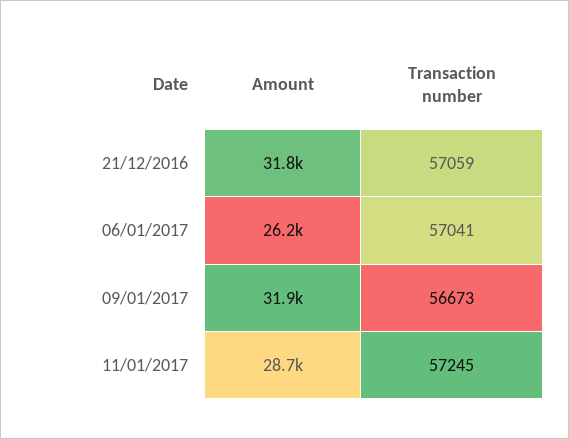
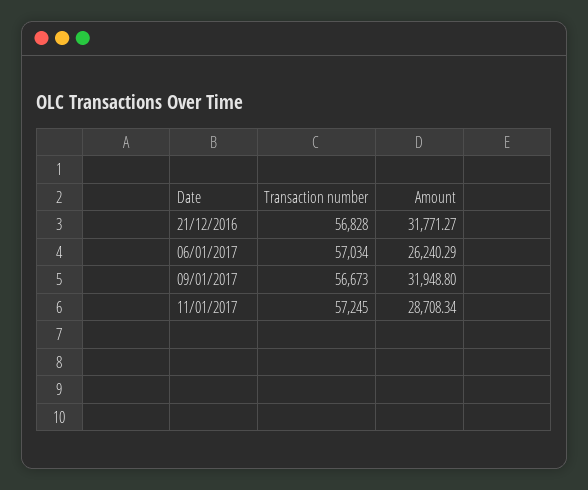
  {
    "Amount": {
      "21/12/2016": 31771.27,
      "06/01/2017": 26240.29,
      "09/01/2017": 31948.8,
      "11/01/2017": 28708.34
    },
    "Transaction number": {
-     "21/12/2016": 57059,
+     "21/12/2016": 56828,
-     "06/01/2017": 57041,
+     "06/01/2017": 57034,
      "09/01/2017": 56673,
      "11/01/2017": 57245
    }
  }

